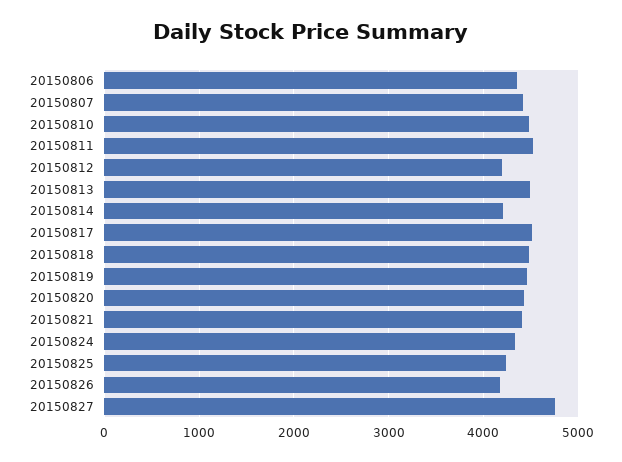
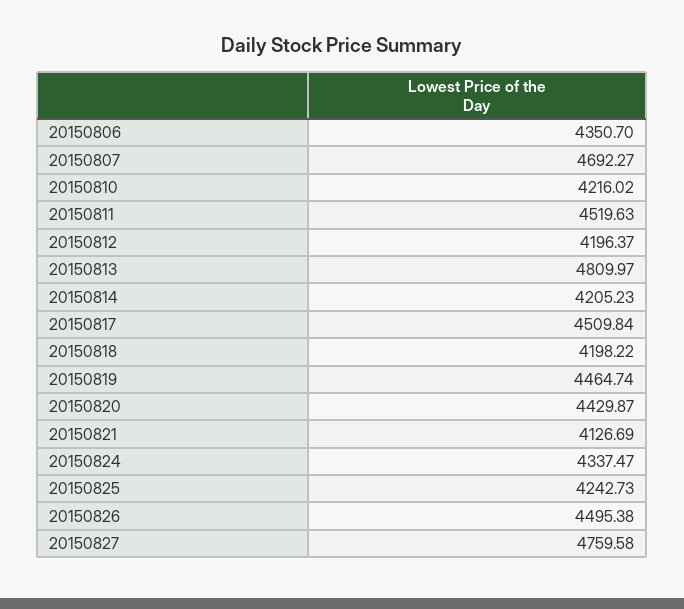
  {
    "20150806": 4350.7,
-   "20150807": 4400,
+   "20150807": 4692.27,
-   "20150810": 4500,
+   "20150810": 4216.02,
    "20150811": 4519.63,
    "20150812": 4196.37,
-   "20150813": 4500,
+   "20150813": 4809.97,
    "20150814": 4205.23,
    "20150817": 4509.84,
-   "20150818": 4500,
+   "20150818": 4198.22,
    "20150819": 4464.74,
    "20150820": 4429.87,
-   "20150821": 4400,
+   "20150821": 4126.69,
    "20150824": 4337.47,
    "20150825": 4242.73,
-   "20150826": 4200,
+   "20150826": 4495.38,
    "20150827": 4759.58
  }

